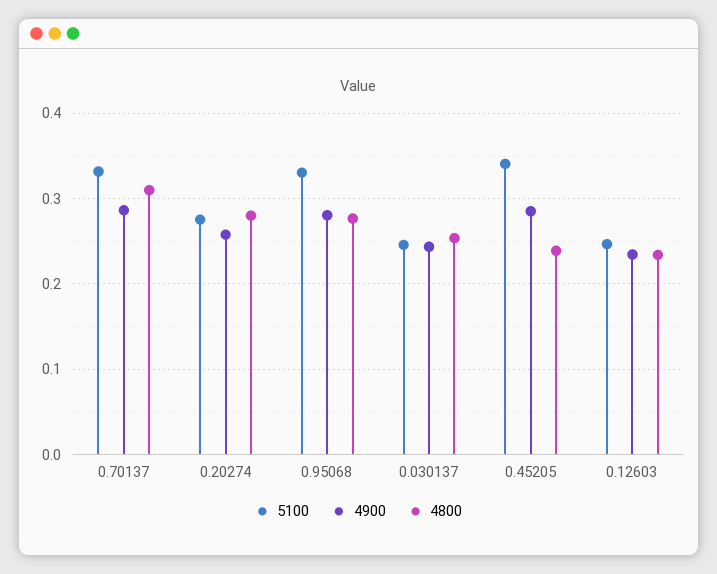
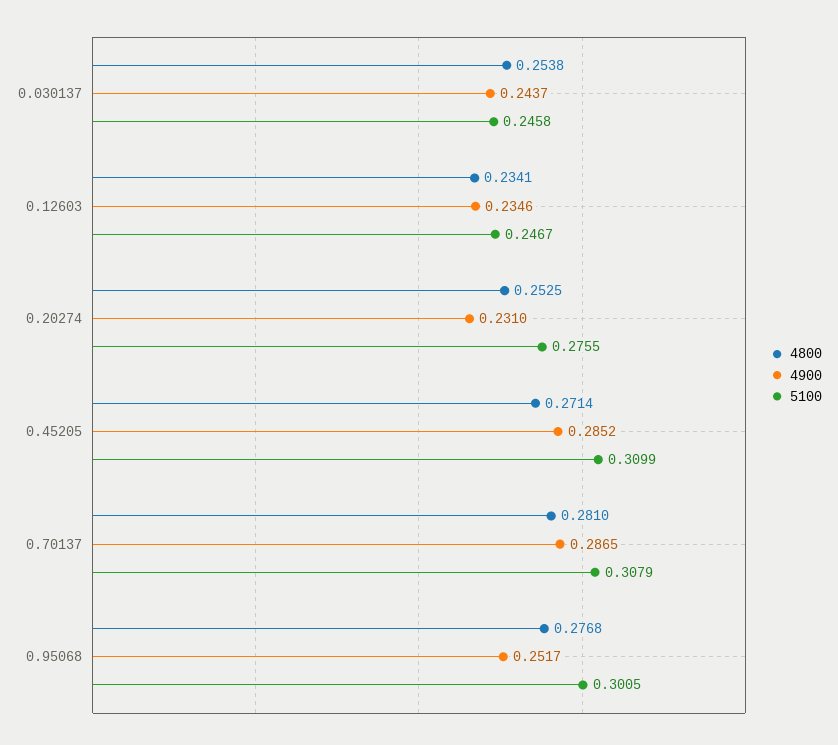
  {
    "5100": {
-     "0.70137": 0.33,
+     "0.70137": 0.3079,
      "0.20274": 0.2755,
-     "0.95068": 0.33,
+     "0.95068": 0.3005,
      "0.030137": 0.2458,
-     "0.45205": 0.34,
+     "0.45205": 0.3099,
      "0.12603": 0.2467
    },
    "4900": {
      "0.70137": 0.2865,
-     "0.20274": 0.26,
+     "0.20274": 0.231,
-     "0.95068": 0.28,
+     "0.95068": 0.2517,
      "0.030137": 0.2437,
      "0.45205": 0.2852,
      "0.12603": 0.2346
    },
    "4800": {
-     "0.70137": 0.31,
+     "0.70137": 0.281,
-     "0.20274": 0.28,
+     "0.20274": 0.2525,
      "0.95068": 0.2768,
      "0.030137": 0.2538,
-     "0.45205": 0.24,
+     "0.45205": 0.2714,
      "0.12603": 0.2341
    }
  }

